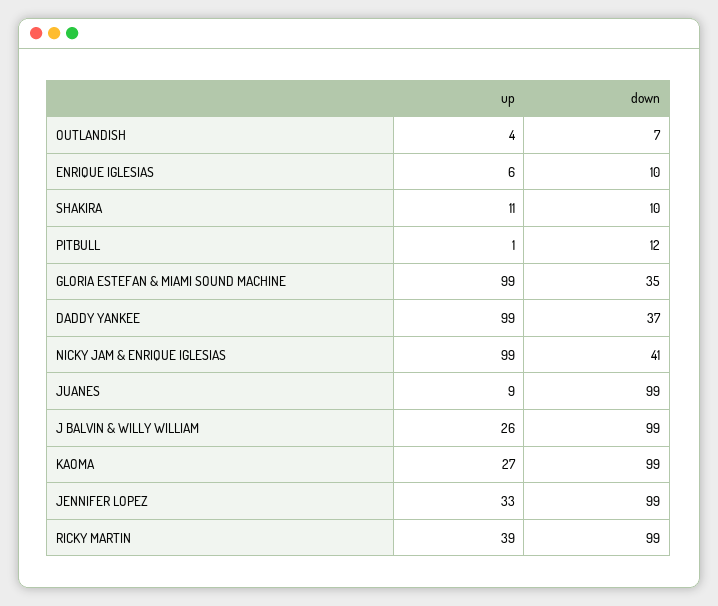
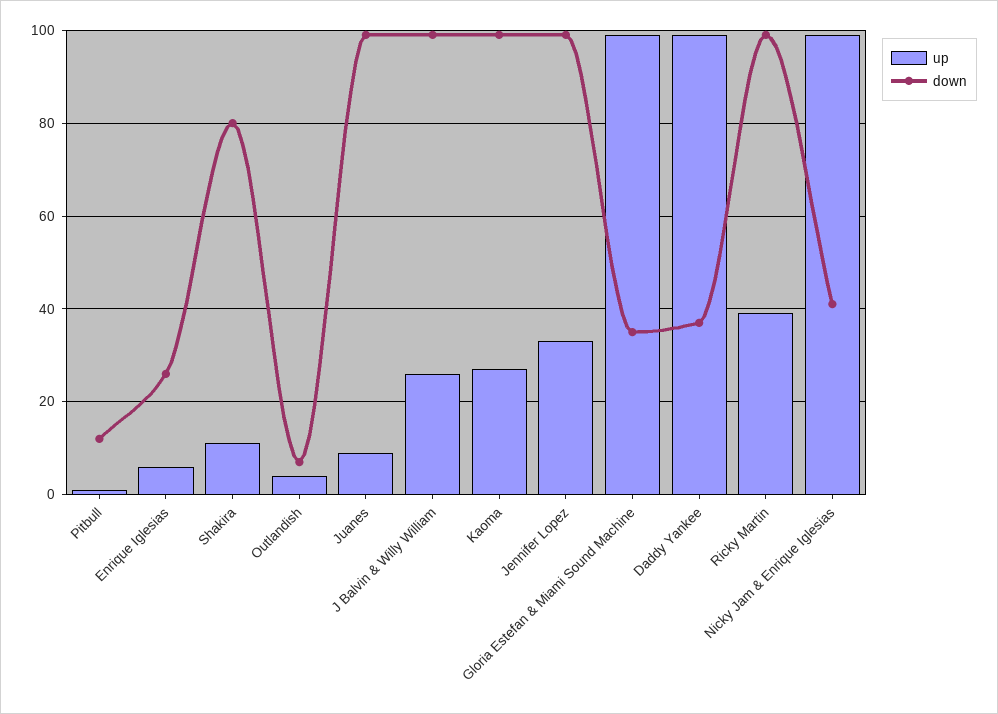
  {
    "up": {
      "OUTLANDISH": 4,
      "ENRIQUE IGLESIAS": 6,
      "SHAKIRA": 11,
      "PITBULL": 1,
      "GLORIA ESTEFAN & MIAMI SOUND MACHINE": 99,
      "DADDY YANKEE": 99,
      "NICKY JAM & ENRIQUE IGLESIAS": 99,
      "JUANES": 9,
      "J BALVIN & WILLY WILLIAM": 26,
      "KAOMA": 27,
      "JENNIFER LOPEZ": 33,
      "RICKY MARTIN": 39
    },
    "down": {
      "OUTLANDISH": 7,
-     "ENRIQUE IGLESIAS": 10,
+     "ENRIQUE IGLESIAS": 25,
-     "SHAKIRA": 10,
+     "SHAKIRA": 80,
      "PITBULL": 12,
      "GLORIA ESTEFAN & MIAMI SOUND MACHINE": 35,
      "DADDY YANKEE": 37,
      "NICKY JAM & ENRIQUE IGLESIAS": 41,
      "JUANES": 99,
      "J BALVIN & WILLY WILLIAM": 99,
      "KAOMA": 99,
      "JENNIFER LOPEZ": 99,
      "RICKY MARTIN": 99
    }
  }

